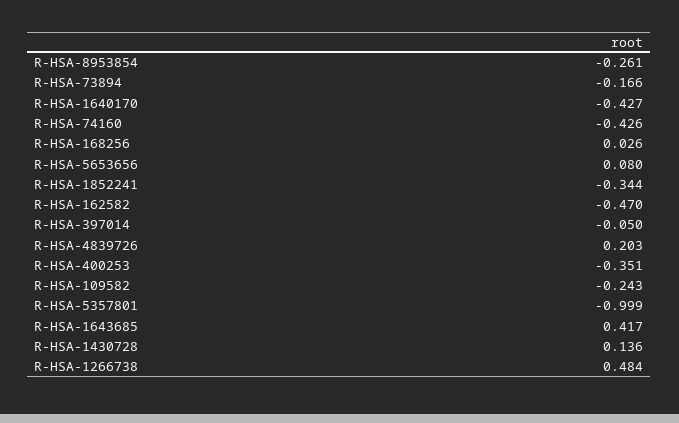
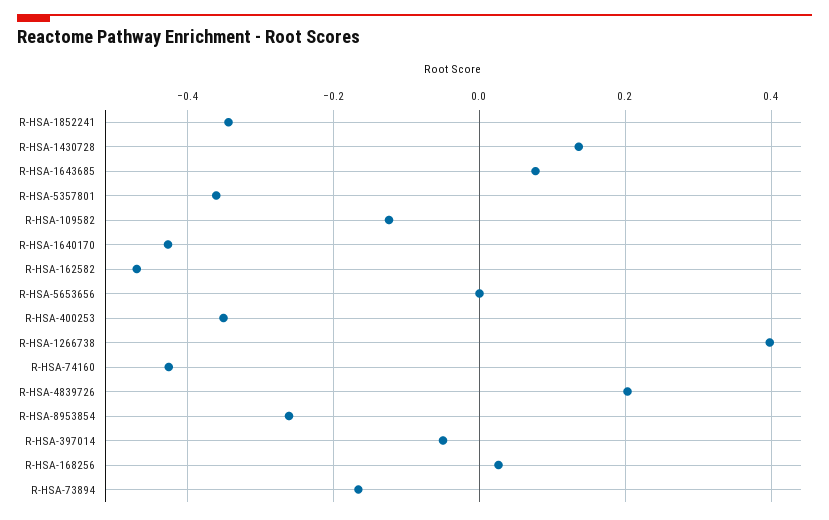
  {
    "R-HSA-8953854": -0.261,
    "R-HSA-73894": -0.166,
    "R-HSA-1640170": -0.427,
    "R-HSA-74160": -0.426,
    "R-HSA-168256": 0.026,
-   "R-HSA-5653656": 0.08,
+   "R-HSA-5653656": 0,
    "R-HSA-1852241": -0.344,
    "R-HSA-162582": -0.47,
    "R-HSA-397014": -0.05,
    "R-HSA-4839726": 0.203,
    "R-HSA-400253": -0.351,
-   "R-HSA-109582": -0.243,
+   "R-HSA-109582": -0.12,
-   "R-HSA-5357801": -0.999,
+   "R-HSA-5357801": -0.36,
-   "R-HSA-1643685": 0.417,
+   "R-HSA-1643685": 0.08,
    "R-HSA-1430728": 0.136,
-   "R-HSA-1266738": 0.484
+   "R-HSA-1266738": 0.4
  }

